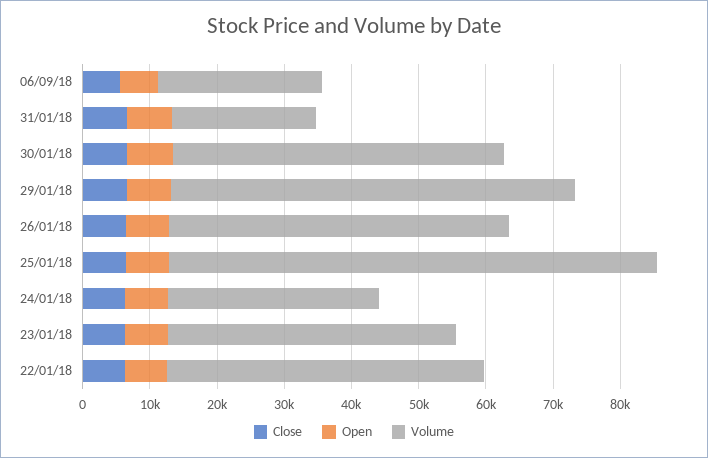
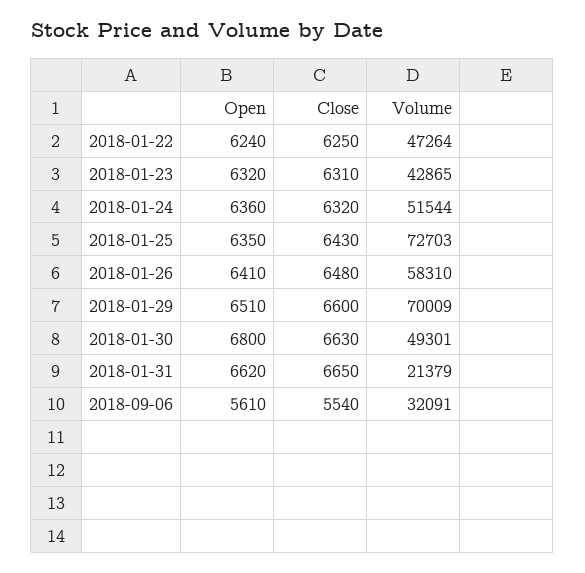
  {
    "Close": {
      "06/09/18": 5540,
      "31/01/18": 6650,
      "30/01/18": 6630,
      "29/01/18": 6600,
      "26/01/18": 6480,
      "25/01/18": 6430,
      "24/01/18": 6320,
      "23/01/18": 6310,
      "22/01/18": 6250
    },
    "Open": {
      "06/09/18": 5610,
      "31/01/18": 6620,
      "30/01/18": 6800,
      "29/01/18": 6510,
      "26/01/18": 6410,
      "25/01/18": 6350,
      "24/01/18": 6360,
      "23/01/18": 6320,
      "22/01/18": 6240
    },
    "Volume": {
-     "06/09/18": 24000,
+     "06/09/18": 32091,
      "31/01/18": 21379,
      "30/01/18": 49301,
-     "29/01/18": 60000,
+     "29/01/18": 70009,
-     "26/01/18": 50000,
+     "26/01/18": 58310,
      "25/01/18": 72703,
-     "24/01/18": 32000,
+     "24/01/18": 51544,
      "23/01/18": 42865,
      "22/01/18": 47264
    }
  }

